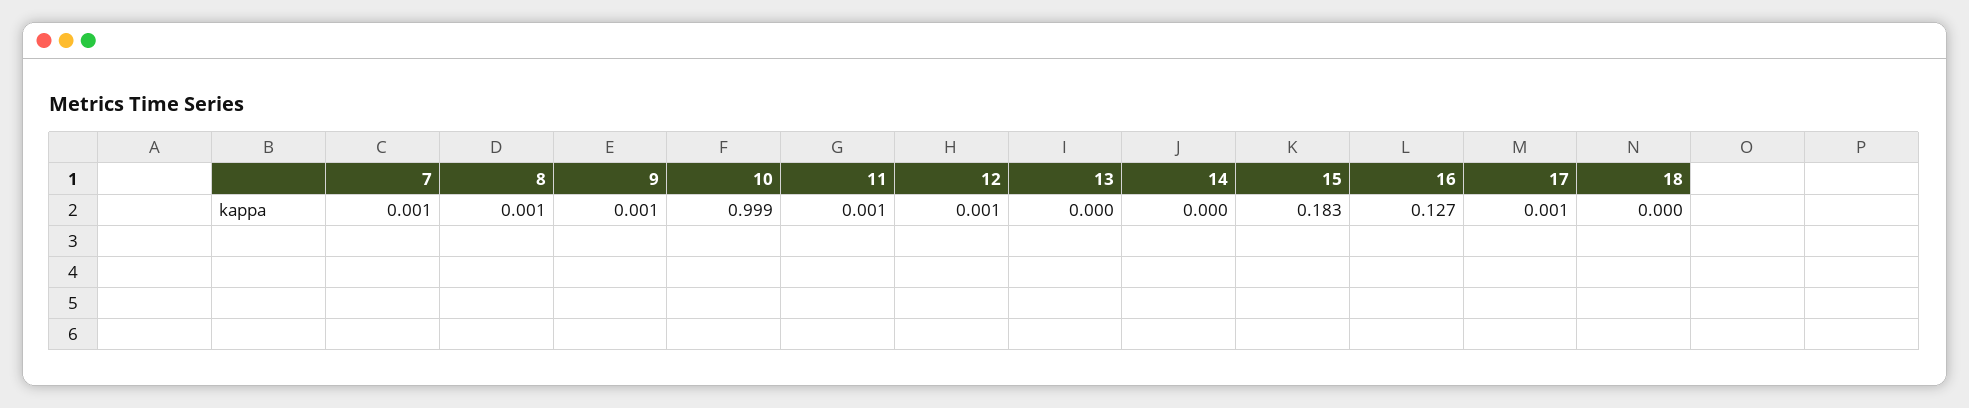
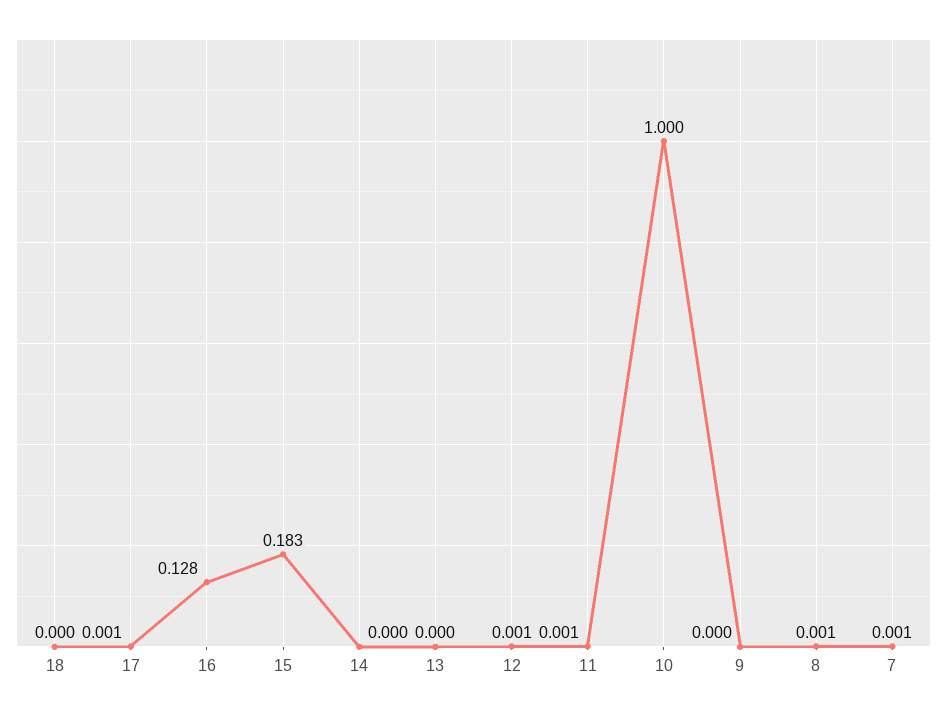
  {
    "7": 0.001,
    "8": 0.001,
-   "9": 0.001,
+   "9": 0,
-   "10": 0.999,
+   "10": 1,
    "11": 0.001,
    "12": 0.001,
    "13": 0,
    "14": 0,
    "15": 0.183,
-   "16": 0.127,
+   "16": 0.128,
    "17": 0.001,
    "18": 0
  }

